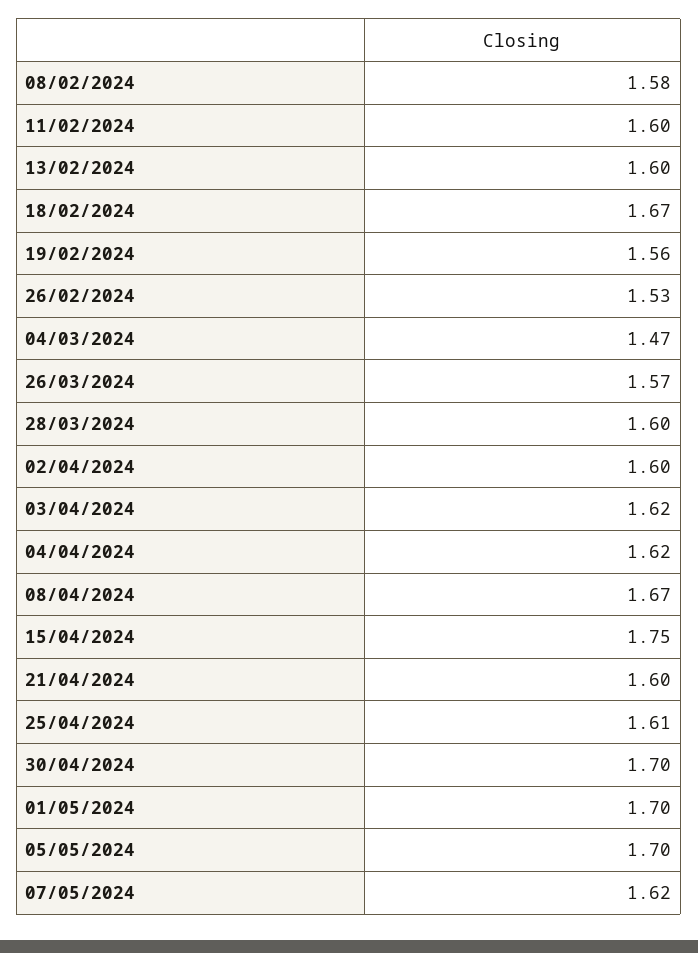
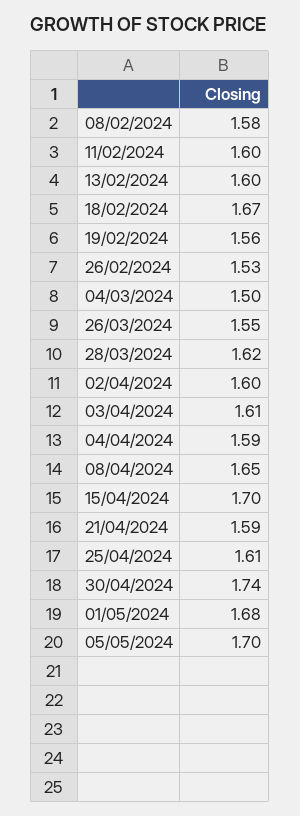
  {
    "08/02/2024": 1.58,
    "11/02/2024": 1.6,
    "13/02/2024": 1.6,
    "18/02/2024": 1.67,
    "19/02/2024": 1.56,
    "26/02/2024": 1.53,
-   "04/03/2024": 1.47,
+   "04/03/2024": 1.5,
-   "26/03/2024": 1.57,
+   "26/03/2024": 1.55,
-   "28/03/2024": 1.6,
+   "28/03/2024": 1.62,
    "02/04/2024": 1.6,
-   "03/04/2024": 1.62,
+   "03/04/2024": 1.61,
-   "04/04/2024": 1.62,
+   "04/04/2024": 1.59,
-   "08/04/2024": 1.67,
+   "08/04/2024": 1.65,
-   "15/04/2024": 1.75,
+   "15/04/2024": 1.7,
-   "21/04/2024": 1.6,
+   "21/04/2024": 1.59,
    "25/04/2024": 1.61,
-   "30/04/2024": 1.7,
+   "30/04/2024": 1.74,
-   "01/05/2024": 1.7,
+   "01/05/2024": 1.68,
-   "05/05/2024": 1.7,
+   "05/05/2024": 1.7
-   "07/05/2024": 1.62
  }

